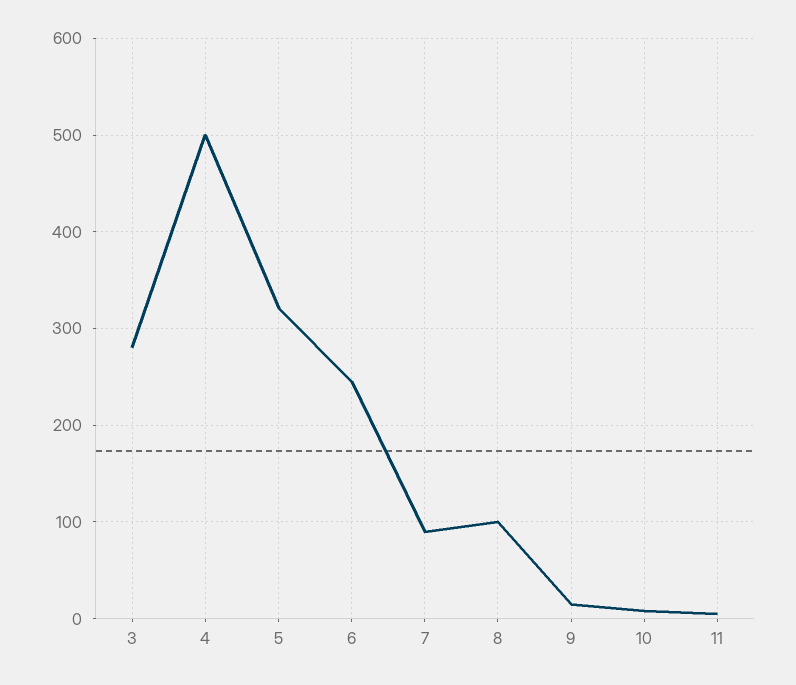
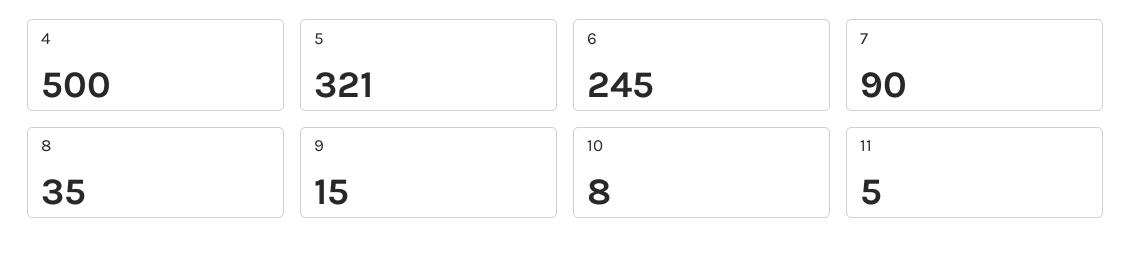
  {
-   "3": 280,
    "4": 500,
    "5": 321,
    "6": 245,
    "7": 90,
-   "8": 100,
+   "8": 35,
    "9": 15,
    "10": 8,
    "11": 5
  }

